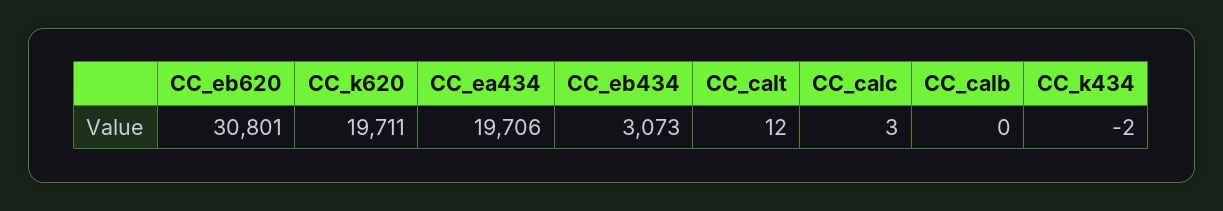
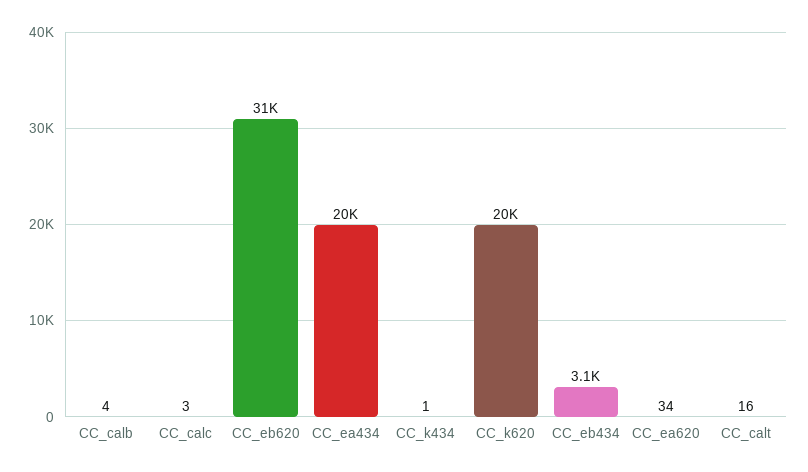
  {
    "CC_eb620": 30801,
    "CC_k620": 19711,
    "CC_ea434": 19706,
    "CC_eb434": 3073,
-   "CC_calt": 12,
+   "CC_calt": 16,
    "CC_calc": 3,
-   "CC_calb": 0,
+   "CC_calb": 4,
-   "CC_k434": -2
+   "CC_k434": 1,
+   "CC_ea620": 34
  }

